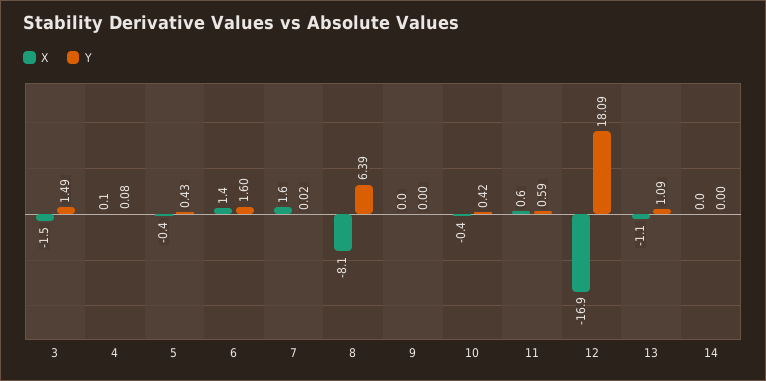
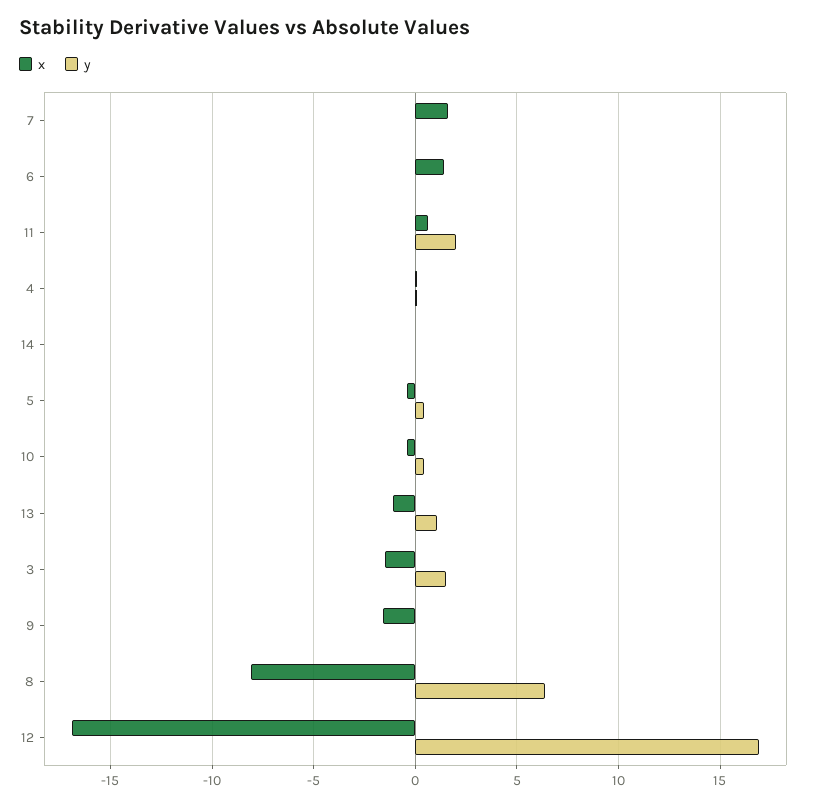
  {
    "X": {
      "3": -1.5,
      "4": 0.1,
      "5": -0.4,
      "6": 1.4,
      "7": 1.6,
      "8": -8.1,
-     "9": 0,
+     "9": -1.5,
      "10": -0.4,
      "11": 0.6,
      "12": -16.9,
      "13": -1.1,
      "14": 0
    },
    "Y": {
      "3": 1.49,
      "4": 0.08,
      "5": 0.43,
-     "6": 1.6,
+     "6": 0,
      "7": 0.02,
      "8": 6.39,
      "9": 0,
      "10": 0.42,
-     "11": 0.59,
+     "11": 2,
-     "12": 18.09,
+     "12": 17,
      "13": 1.09,
      "14": 0
    }
  }

